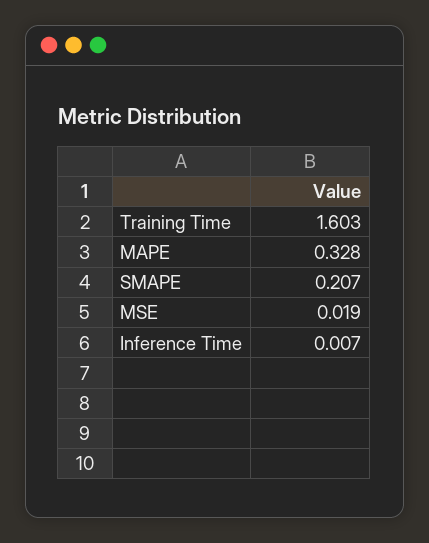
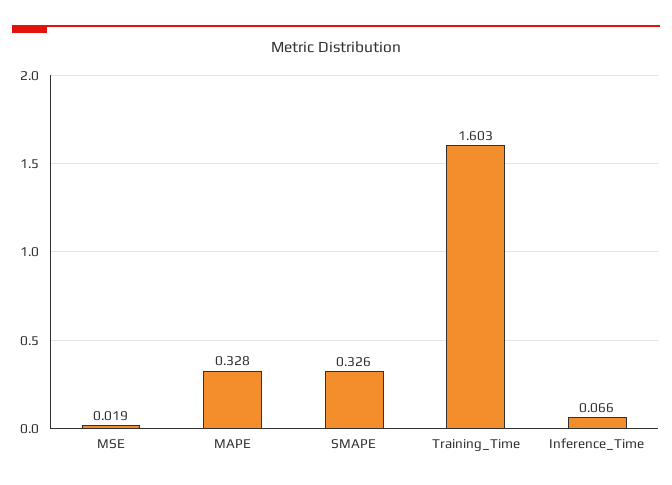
  {
    "Training Time": 1.603,
    "MAPE": 0.328,
-   "SMAPE": 0.207,
+   "SMAPE": 0.326,
    "MSE": 0.019,
-   "Inference Time": 0.007
+   "Inference Time": 0.066
  }

